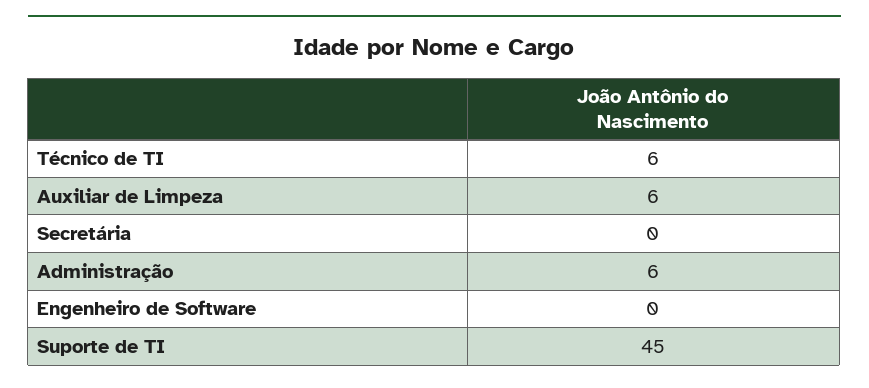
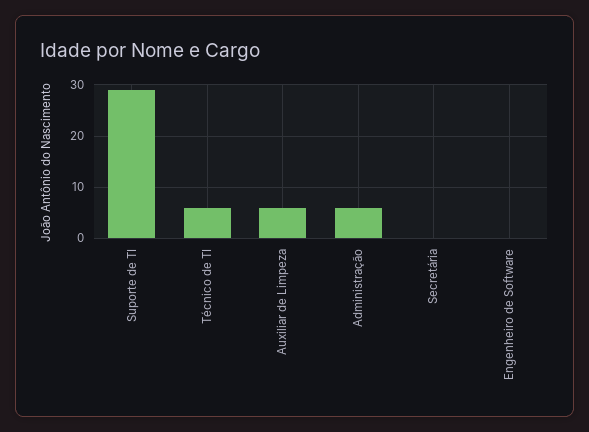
  {
    "Técnico de TI": 6,
    "Auxiliar de Limpeza": 6,
    "Secretária": 0,
    "Administração": 6,
    "Engenheiro de Software": 0,
-   "Suporte de TI": 45
+   "Suporte de TI": 30
  }

